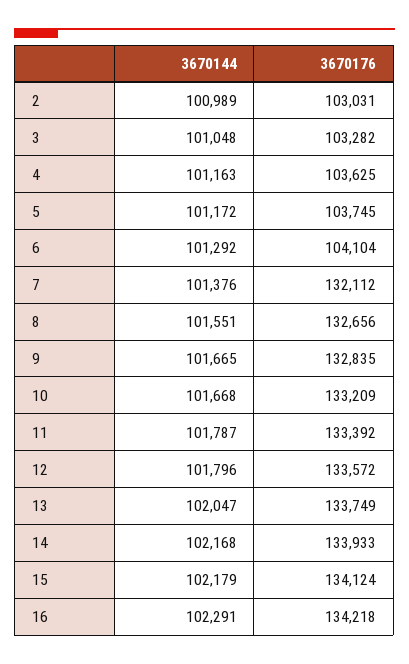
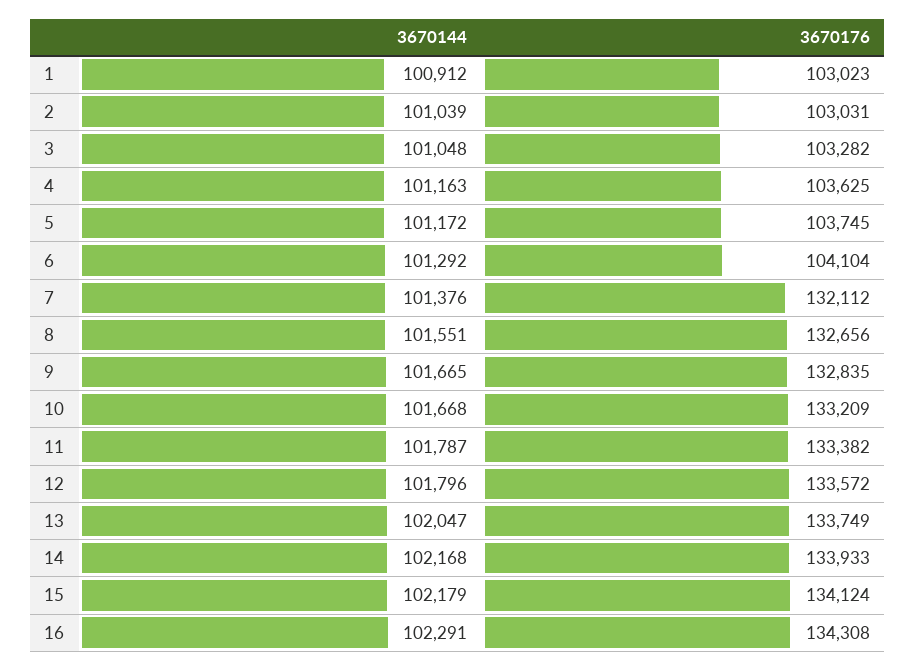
  {
    "3670144": {
-     "2": 100989,
+     "2": 101039,
      "3": 101048,
      "4": 101163,
      "5": 101172,
      "6": 101292,
      "7": 101376,
      "8": 101551,
      "9": 101665,
      "10": 101668,
      "11": 101787,
      "12": 101796,
      "13": 102047,
      "14": 102168,
      "15": 102179,
-     "16": 102291
+     "16": 102291,
+     "1": 100912
    },
    "3670176": {
      "2": 103031,
      "3": 103282,
      "4": 103625,
      "5": 103745,
      "6": 104104,
      "7": 132112,
      "8": 132656,
      "9": 132835,
      "10": 133209,
-     "11": 133392,
+     "11": 133382,
      "12": 133572,
      "13": 133749,
      "14": 133933,
      "15": 134124,
-     "16": 134218
+     "16": 134308,
+     "1": 103023
    }
  }

